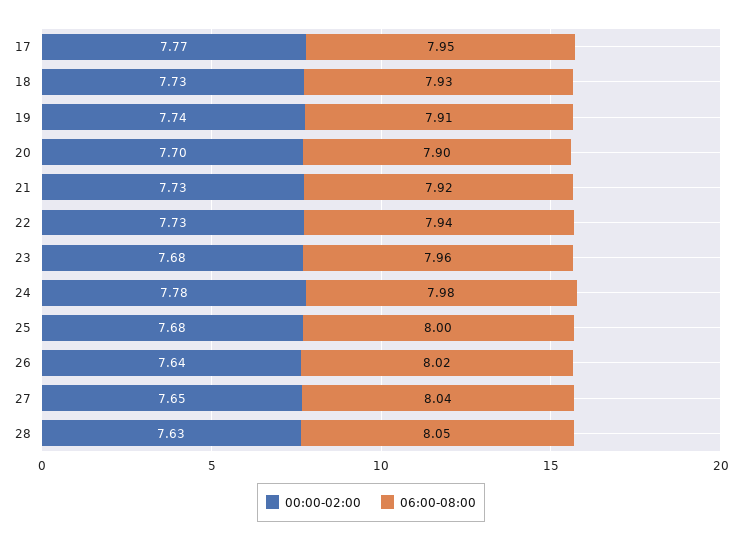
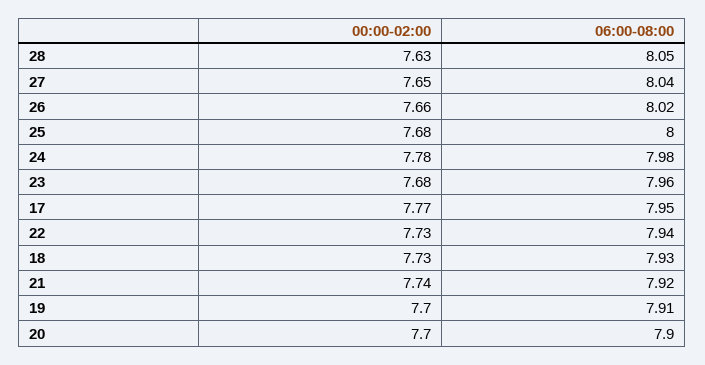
  {
    "00:00-02:00": {
      "17": 7.77,
      "18": 7.73,
-     "19": 7.74,
+     "19": 7.7,
      "20": 7.7,
-     "21": 7.73,
+     "21": 7.74,
      "22": 7.73,
      "23": 7.68,
      "24": 7.78,
      "25": 7.68,
-     "26": 7.64,
+     "26": 7.66,
      "27": 7.65,
      "28": 7.63
    },
    "06:00-08:00": {
      "17": 7.95,
      "18": 7.93,
      "19": 7.91,
      "20": 7.9,
      "21": 7.92,
      "22": 7.94,
      "23": 7.96,
      "24": 7.98,
      "25": 8,
      "26": 8.02,
      "27": 8.04,
      "28": 8.05
    }
  }

